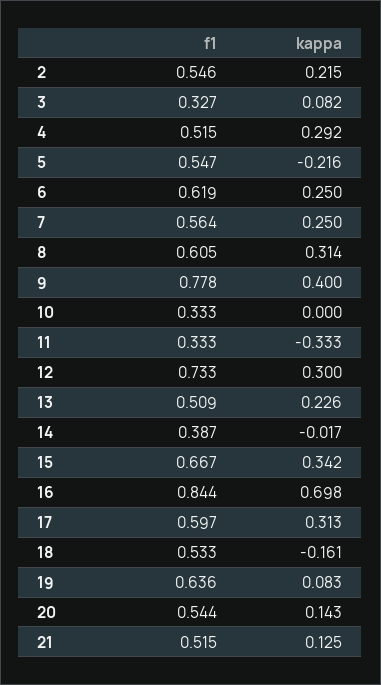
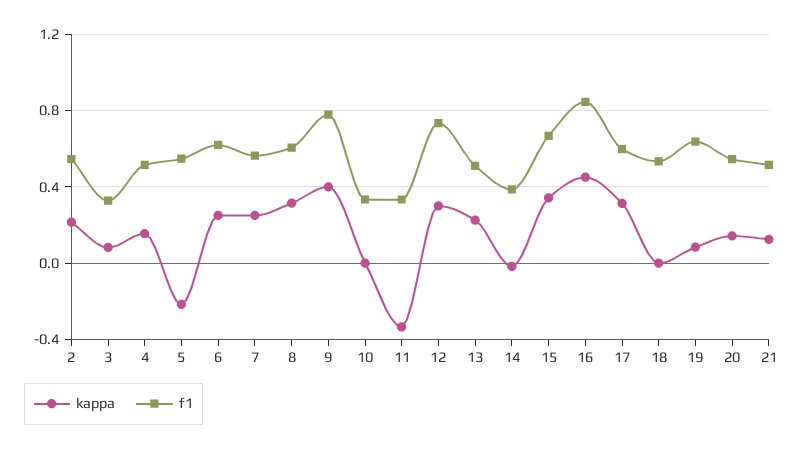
  {
    "f1": {
      "2": 0.546,
      "3": 0.327,
      "4": 0.515,
      "5": 0.547,
      "6": 0.619,
      "7": 0.564,
      "8": 0.605,
      "9": 0.778,
      "10": 0.333,
      "11": 0.333,
      "12": 0.733,
      "13": 0.509,
      "14": 0.387,
      "15": 0.667,
      "16": 0.844,
      "17": 0.597,
      "18": 0.533,
      "19": 0.636,
      "20": 0.544,
      "21": 0.515
    },
    "kappa": {
      "2": 0.215,
      "3": 0.082,
-     "4": 0.292,
+     "4": 0.15,
      "5": -0.216,
      "6": 0.25,
      "7": 0.25,
      "8": 0.314,
      "9": 0.4,
      "10": 0,
      "11": -0.333,
      "12": 0.3,
      "13": 0.226,
      "14": -0.017,
      "15": 0.342,
-     "16": 0.698,
+     "16": 0.45,
      "17": 0.313,
-     "18": -0.161,
+     "18": 0,
      "19": 0.083,
      "20": 0.143,
      "21": 0.125
    }
  }

